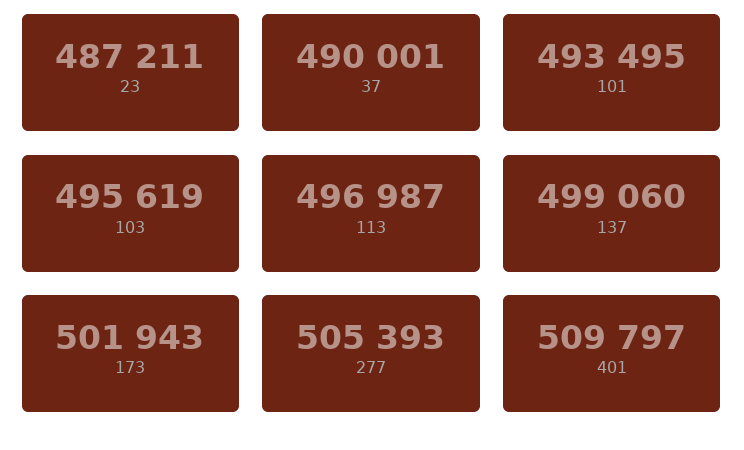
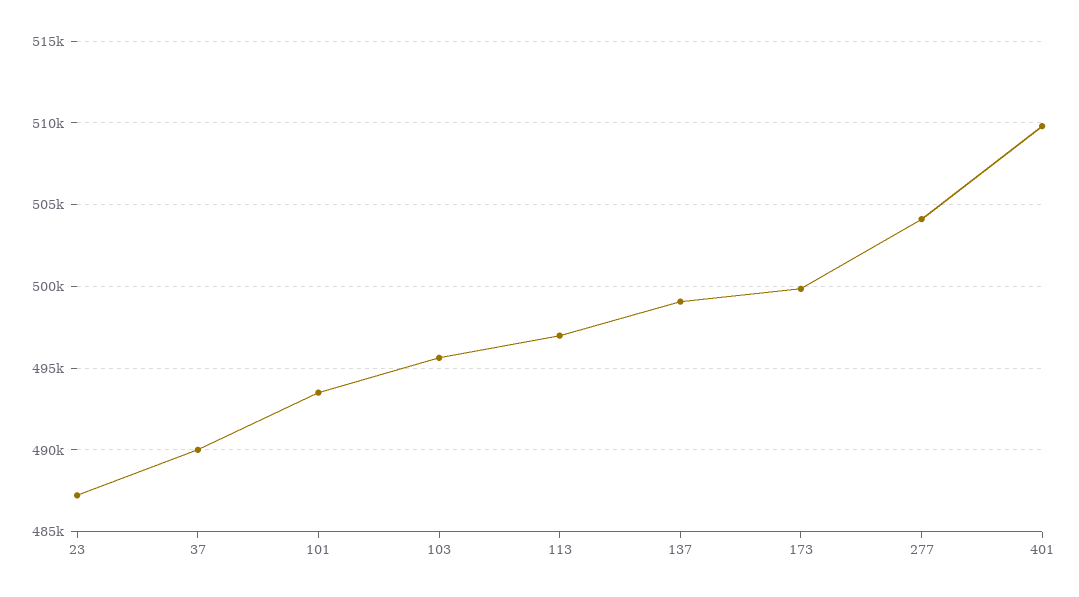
  {
    "23": 487211,
    "37": 490001,
    "101": 493495,
    "103": 495619,
    "113": 496987,
    "137": 499060,
-   "173": 501943,
+   "173": 500000,
-   "277": 505393,
+   "277": 504000,
    "401": 509797
  }

